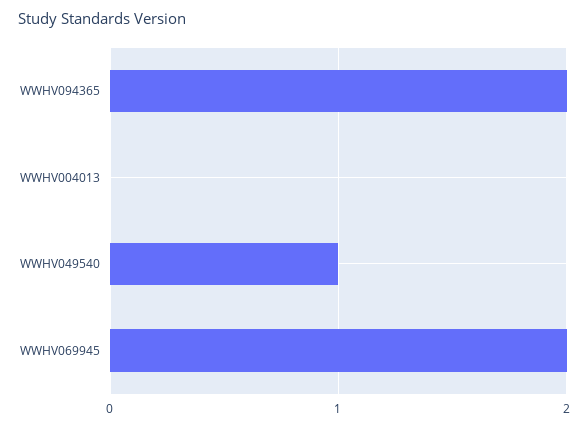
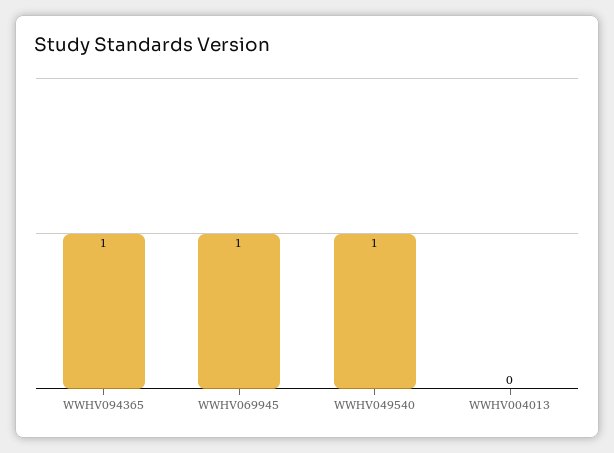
  {
-   "WWHV094365": 2,
+   "WWHV094365": 1,
    "WWHV004013": 0,
    "WWHV049540": 1,
-   "WWHV069945": 2
+   "WWHV069945": 1
  }

